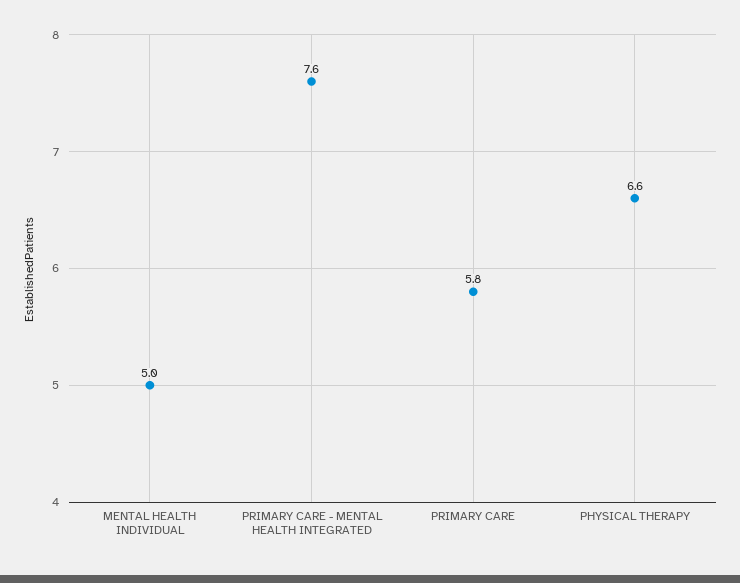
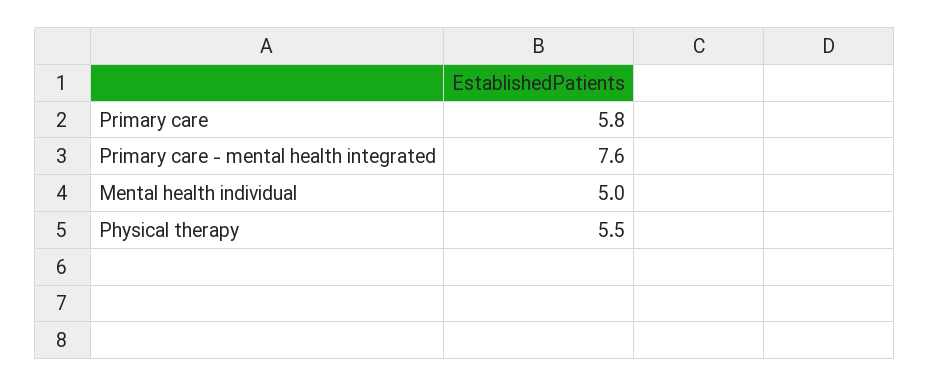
  {
    "MENTAL HEALTH INDIVIDUAL": 5,
    "PRIMARY CARE - MENTAL HEALTH INTEGRATED": 7.6,
    "PRIMARY CARE": 5.8,
-   "PHYSICAL THERAPY": 6.6
+   "PHYSICAL THERAPY": 5.5
  }

